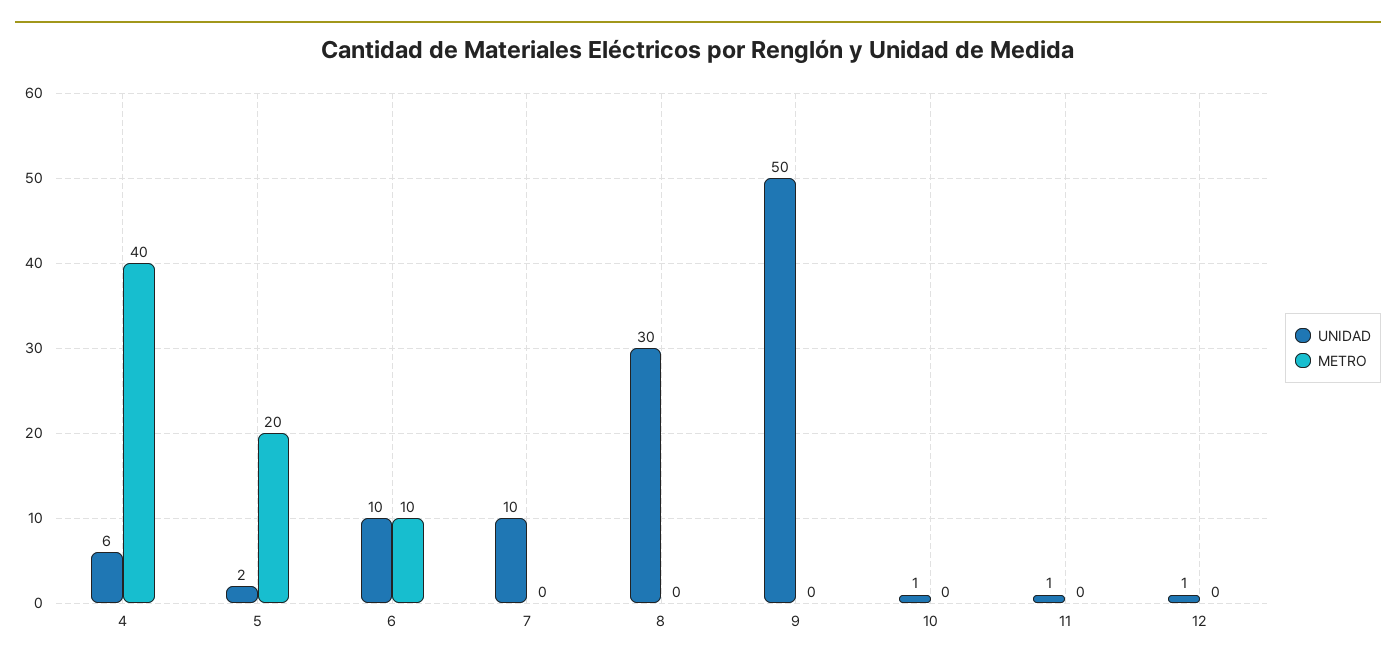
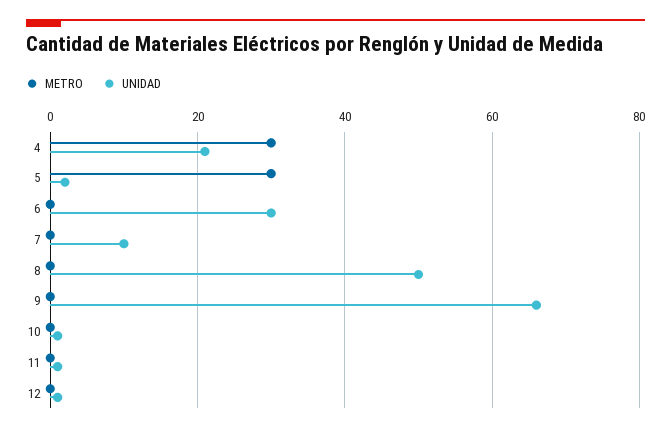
  {
    "UNIDAD": {
-     "4": 6,
+     "4": 20,
      "5": 2,
-     "6": 10,
+     "6": 30,
      "7": 10,
-     "8": 30,
+     "8": 50,
-     "9": 50,
+     "9": 65,
      "10": 1,
      "11": 1,
      "12": 1
    },
    "METRO": {
-     "4": 40,
+     "4": 30,
-     "5": 20,
+     "5": 30,
-     "6": 10,
+     "6": 0,
      "7": 0,
      "8": 0,
      "9": 0,
      "10": 0,
      "11": 0,
      "12": 0
    }
  }

